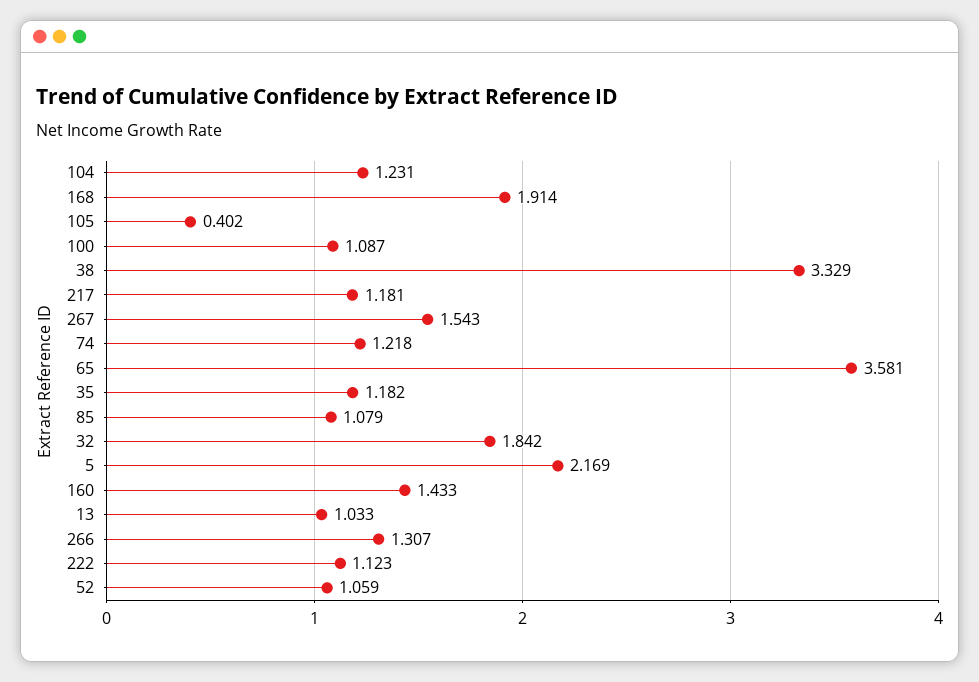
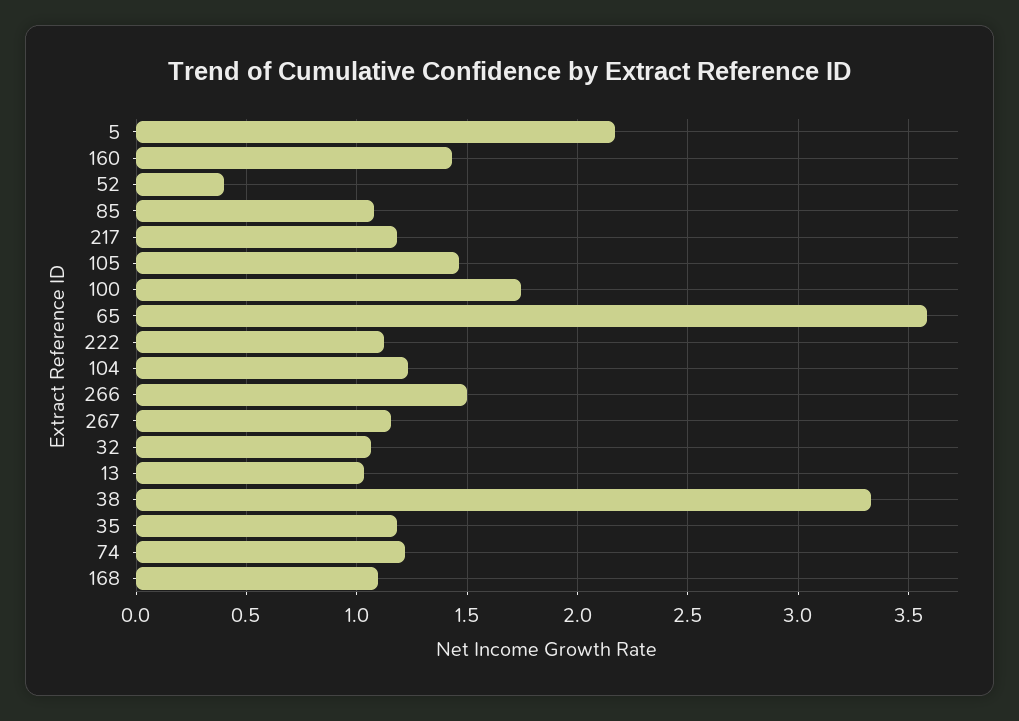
  {
    "104": 1.231,
-   "168": 1.914,
+   "168": 1.1,
-   "105": 0.402,
+   "105": 1.45,
-   "100": 1.087,
+   "100": 1.75,
    "38": 3.329,
    "217": 1.181,
-   "267": 1.543,
+   "267": 1.15,
    "74": 1.218,
    "65": 3.581,
    "35": 1.182,
    "85": 1.079,
-   "32": 1.842,
+   "32": 1.05,
    "5": 2.169,
    "160": 1.433,
    "13": 1.033,
-   "266": 1.307,
+   "266": 1.5,
    "222": 1.123,
-   "52": 1.059
+   "52": 0.4
  }

